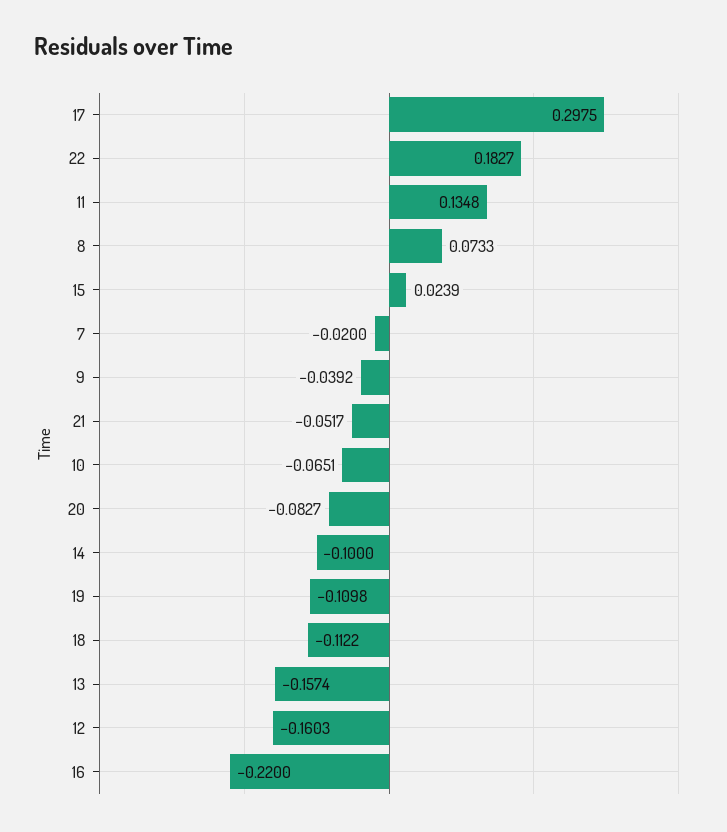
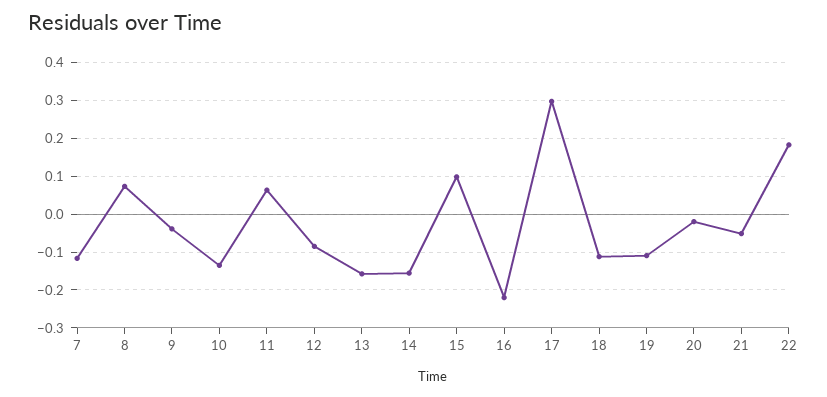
  {
    "17": 0.2975,
    "22": 0.1827,
-   "11": 0.1348,
+   "11": 0.06,
    "8": 0.0733,
-   "15": 0.0239,
+   "15": 0.1,
-   "7": -0.02,
+   "7": -0.12,
    "9": -0.0392,
    "21": -0.0517,
-   "10": -0.0651,
+   "10": -0.14,
-   "20": -0.0827,
+   "20": -0.02,
-   "14": -0.1,
+   "14": -0.16,
    "19": -0.1098,
    "18": -0.1122,
    "13": -0.1574,
-   "12": -0.1603,
+   "12": -0.08,
    "16": -0.22
  }

